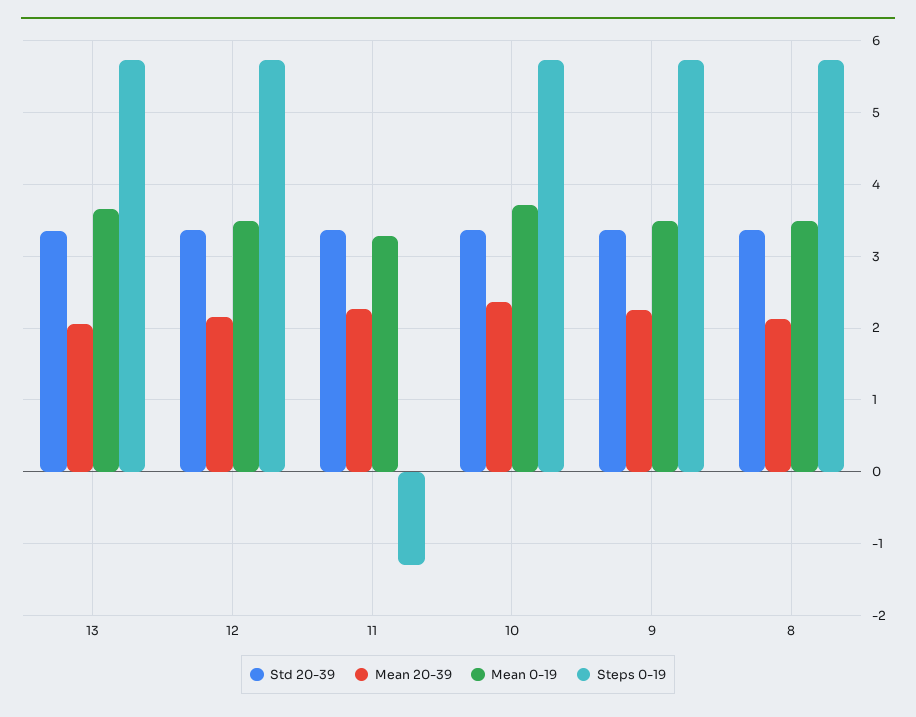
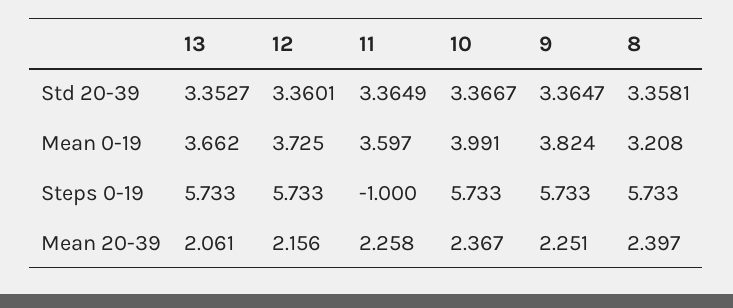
  {
    "Std 20-39": {
      "13": 3.3527,
      "12": 3.3601,
      "11": 3.3649,
      "10": 3.3667,
      "9": 3.3647,
      "8": 3.3581
    },
    "Mean 20-39": {
      "13": 2.061,
      "12": 2.156,
      "11": 2.258,
      "10": 2.367,
      "9": 2.251,
-     "8": 2.1
+     "8": 2.397
    },
    "Mean 0-19": {
      "13": 3.662,
-     "12": 3.5,
+     "12": 3.725,
-     "11": 3.3,
+     "11": 3.597,
-     "10": 3.7,
+     "10": 3.991,
-     "9": 3.5,
+     "9": 3.824,
-     "8": 3.5
+     "8": 3.208
    },
    "Steps 0-19": {
      "13": 5.733,
      "12": 5.733,
-     "11": -1.3,
+     "11": -1,
      "10": 5.733,
      "9": 5.733,
      "8": 5.733
    }
  }

